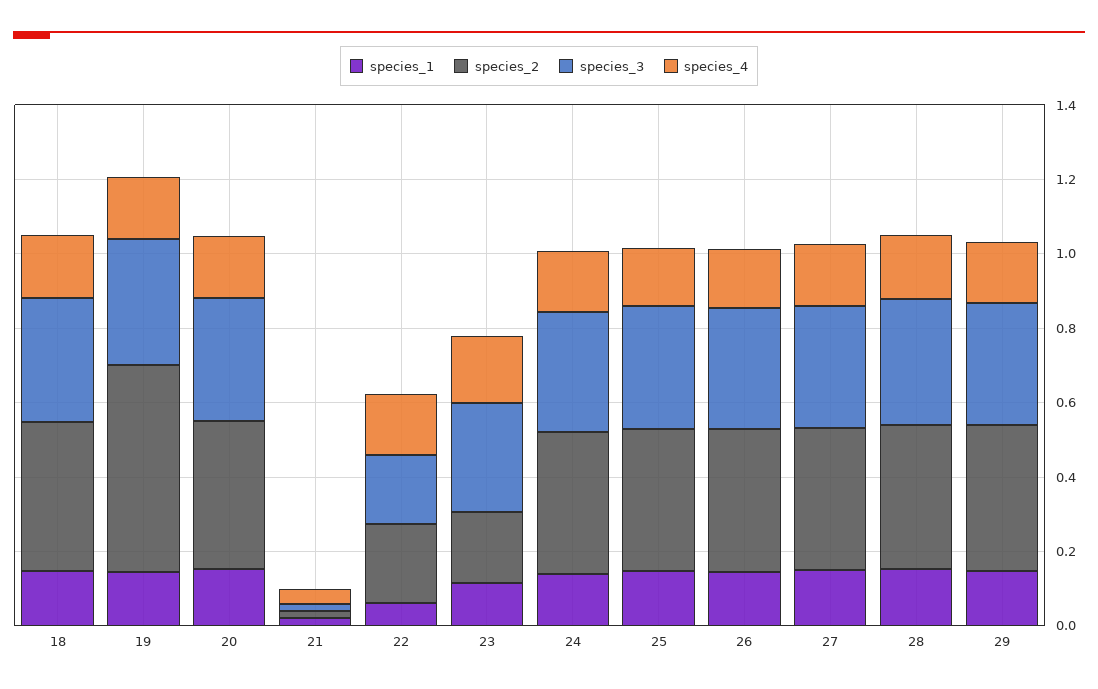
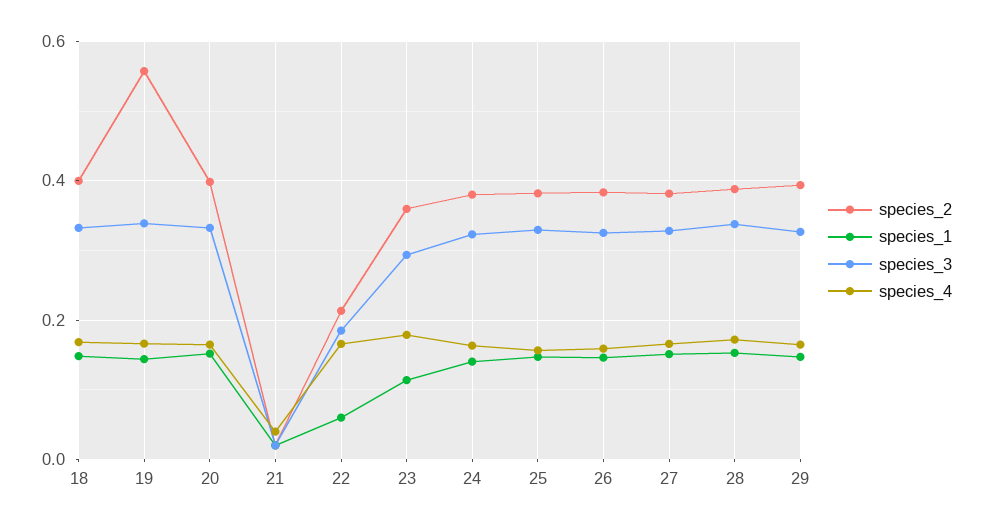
  {
    "species_1": {
      "18": 0.14,
      "19": 0.14,
      "20": 0.16,
      "21": 0.02,
      "22": 0.06,
      "23": 0.12,
      "24": 0.14,
      "25": 0.14,
      "26": 0.14,
      "27": 0.16,
      "28": 0.16,
      "29": 0.14
    },
    "species_2": {
      "18": 0.4,
      "19": 0.56,
      "20": 0.4,
      "21": 0.02,
      "22": 0.22,
-     "23": 0.2,
+     "23": 0.36,
      "24": 0.38,
      "25": 0.38,
      "26": 0.38,
      "27": 0.38,
      "28": 0.38,
      "29": 0.4
    },
    "species_3": {
      "18": 0.34,
      "19": 0.34,
      "20": 0.34,
      "21": 0.02,
      "22": 0.18,
      "23": 0.3,
      "24": 0.32,
      "25": 0.32,
      "26": 0.32,
      "27": 0.32,
      "28": 0.34,
      "29": 0.32
    },
    "species_4": {
      "18": 0.16,
      "19": 0.16,
      "20": 0.16,
      "21": 0.04,
      "22": 0.16,
      "23": 0.18,
      "24": 0.16,
      "25": 0.16,
      "26": 0.16,
      "27": 0.16,
      "28": 0.18,
      "29": 0.16
    }
  }

